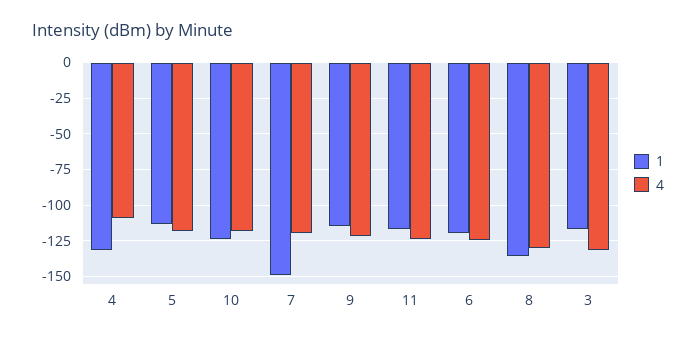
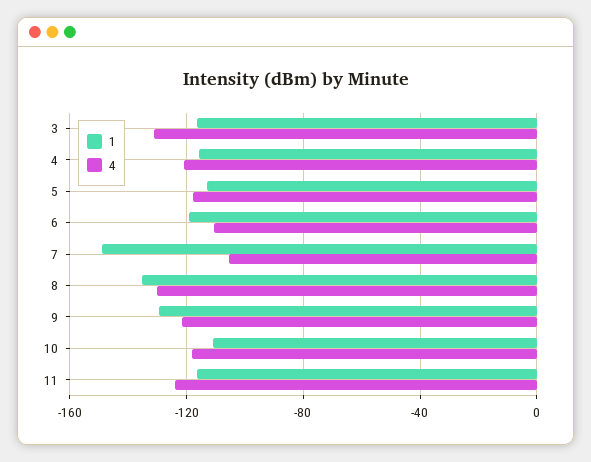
  {
    "1": {
-     "4": -130,
+     "4": -115,
      "5": -115,
-     "10": -125,
+     "10": -110,
      "7": -150,
-     "9": -115,
+     "9": -130,
      "11": -115,
      "6": -120,
      "8": -135,
      "3": -115
    },
    "4": {
-     "4": -110,
+     "4": -120,
      "5": -120,
      "10": -120,
-     "7": -120,
+     "7": -105,
      "9": -120,
      "11": -125,
-     "6": -125,
+     "6": -110,
      "8": -130,
      "3": -130
    }
  }

